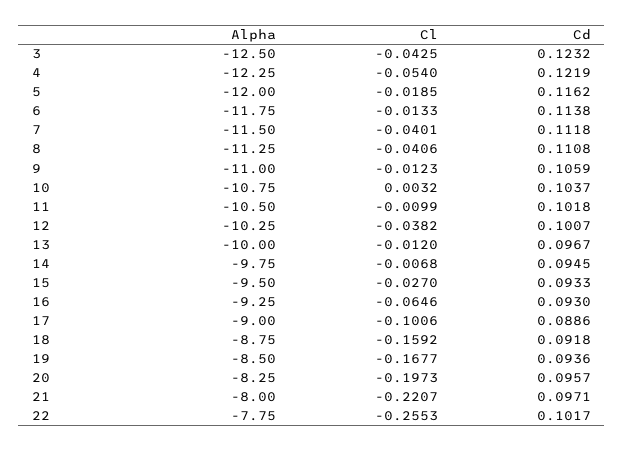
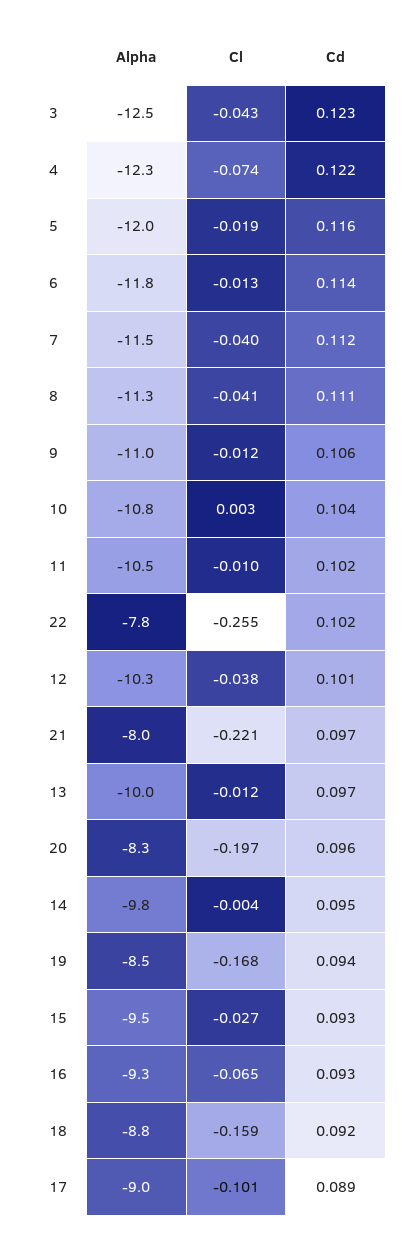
  {
    "Alpha": {
      "3": -12.5,
      "4": -12.25,
      "5": -12,
      "6": -11.75,
      "7": -11.5,
      "8": -11.25,
      "9": -11,
      "10": -10.75,
      "11": -10.5,
      "12": -10.25,
      "13": -10,
      "14": -9.75,
      "15": -9.5,
      "16": -9.25,
      "17": -9,
      "18": -8.75,
      "19": -8.5,
      "20": -8.25,
      "21": -8,
      "22": -7.75
    },
    "Cl": {
      "3": -0.0425,
-     "4": -0.054,
+     "4": -0.074,
      "5": -0.0185,
      "6": -0.0133,
      "7": -0.0401,
      "8": -0.0406,
      "9": -0.0123,
      "10": 0.0032,
      "11": -0.0099,
      "12": -0.0382,
      "13": -0.012,
-     "14": -0.0068,
+     "14": -0.004,
      "15": -0.027,
      "16": -0.0646,
      "17": -0.1006,
      "18": -0.1592,
      "19": -0.1677,
      "20": -0.1973,
      "21": -0.2207,
      "22": -0.2553
    },
    "Cd": {
      "3": 0.1232,
      "4": 0.1219,
      "5": 0.1162,
      "6": 0.1138,
      "7": 0.1118,
      "8": 0.1108,
      "9": 0.1059,
      "10": 0.1037,
      "11": 0.1018,
      "12": 0.1007,
      "13": 0.0967,
      "14": 0.0945,
      "15": 0.0933,
      "16": 0.093,
      "17": 0.0886,
      "18": 0.0918,
      "19": 0.0936,
      "20": 0.0957,
      "21": 0.0971,
      "22": 0.1017
    }
  }

